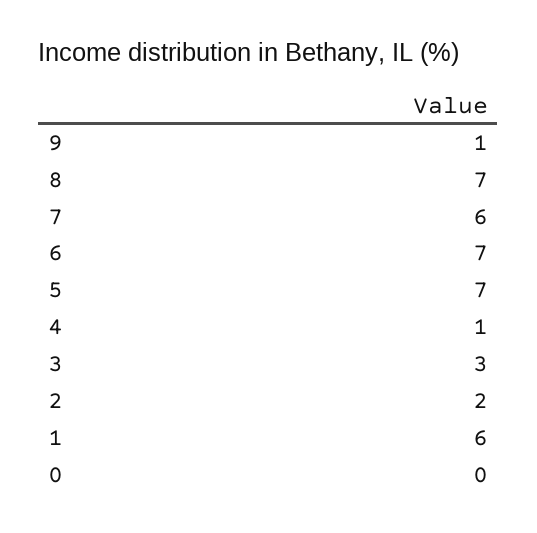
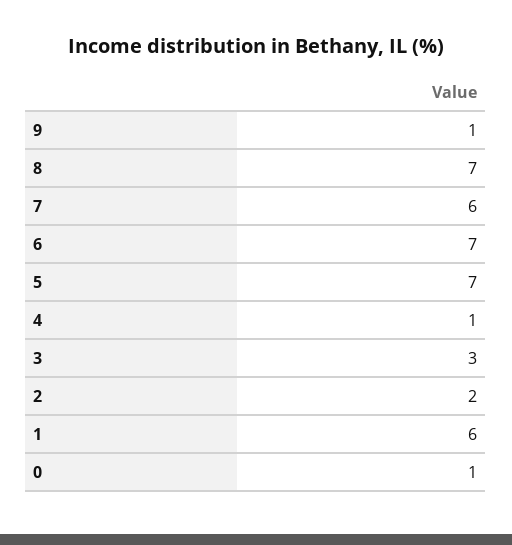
  {
    "9": 1,
    "8": 7,
    "7": 6,
    "6": 7,
    "5": 7,
    "4": 1,
    "3": 3,
    "2": 2,
    "1": 6,
-   "0": 0
+   "0": 1
  }

